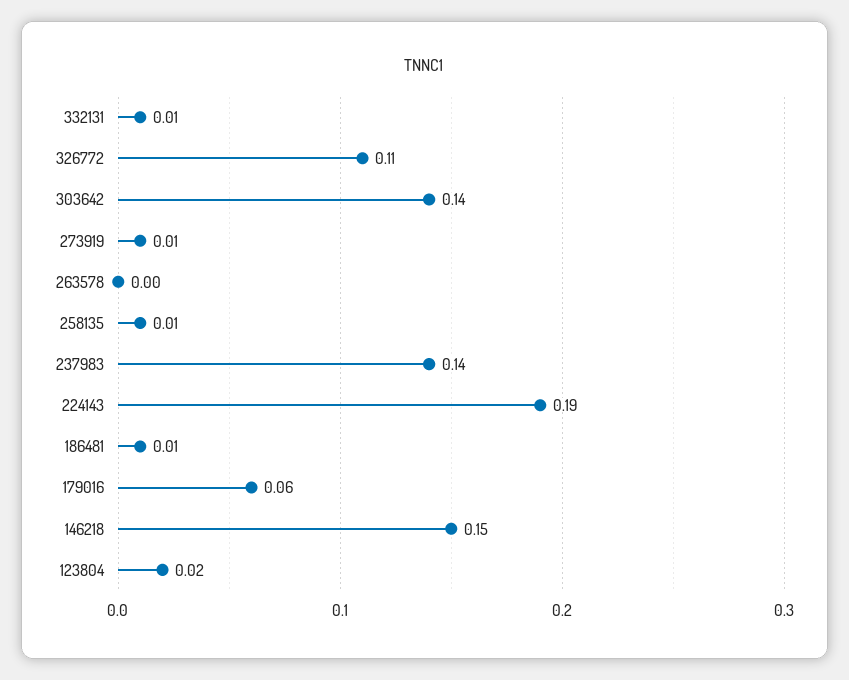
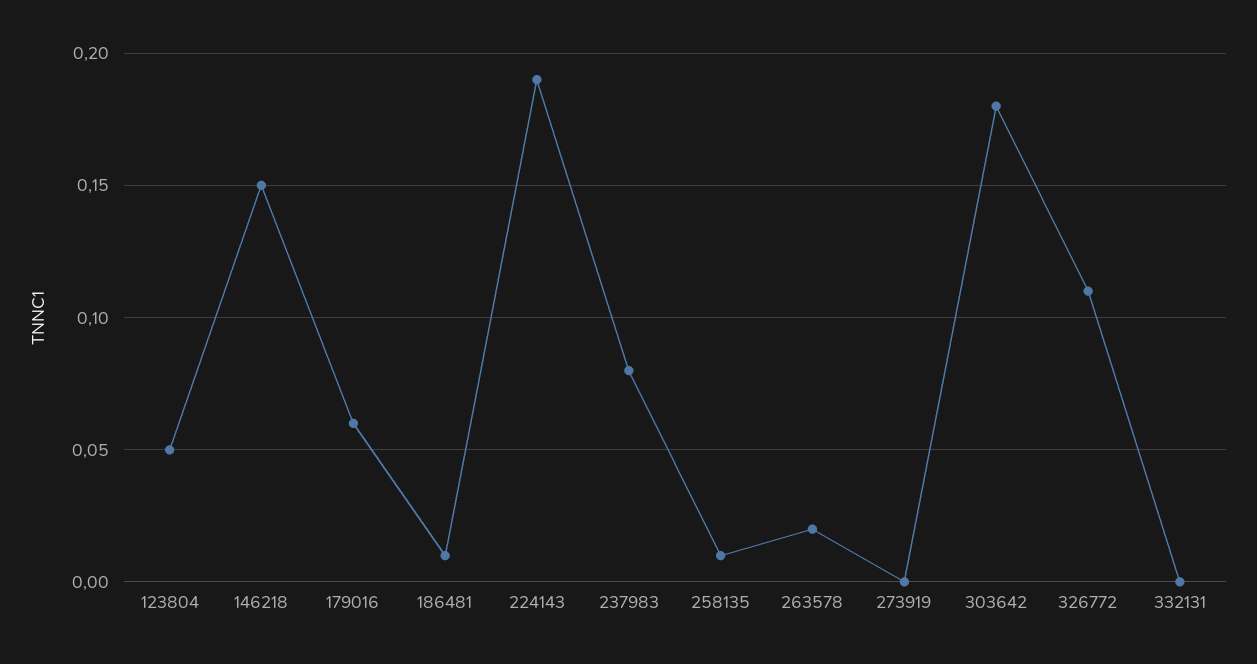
  {
-   "332131": 0.01,
+   "332131": 0,
    "326772": 0.11,
-   "303642": 0.14,
+   "303642": 0.18,
-   "273919": 0.01,
+   "273919": 0,
-   "263578": 0,
+   "263578": 0.02,
    "258135": 0.01,
-   "237983": 0.14,
+   "237983": 0.08,
    "224143": 0.19,
    "186481": 0.01,
    "179016": 0.06,
    "146218": 0.15,
-   "123804": 0.02
+   "123804": 0.05
  }

